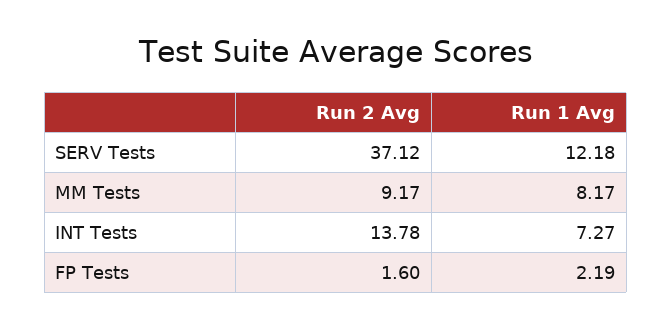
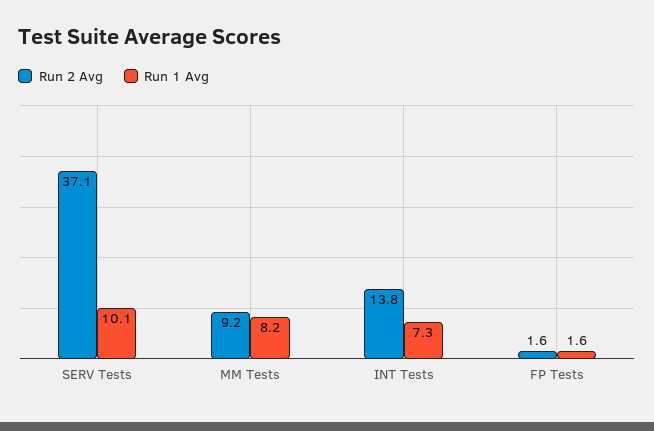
  {
    "Run 2 Avg": {
      "SERV Tests": 37.12,
      "MM Tests": 9.17,
      "INT Tests": 13.78,
      "FP Tests": 1.6
    },
    "Run 1 Avg": {
-     "SERV Tests": 12.18,
+     "SERV Tests": 10.1,
      "MM Tests": 8.17,
      "INT Tests": 7.27,
-     "FP Tests": 2.19
+     "FP Tests": 1.6
    }
  }

